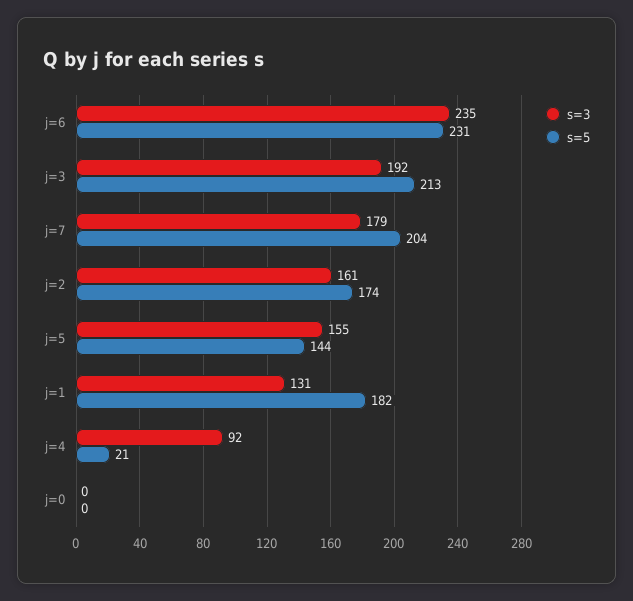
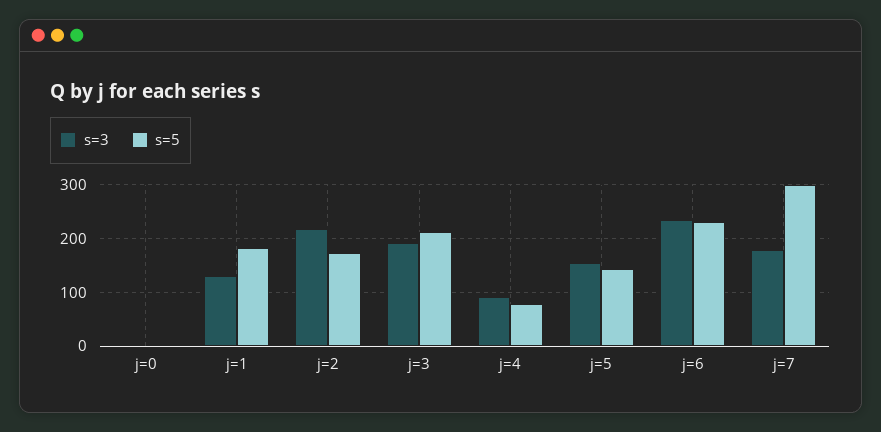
  {
    "s=3": {
      "j=6": 235,
      "j=3": 192,
      "j=7": 179,
-     "j=2": 161,
+     "j=2": 220,
      "j=5": 155,
      "j=1": 131,
      "j=4": 92,
      "j=0": 0
    },
    "s=5": {
      "j=6": 231,
      "j=3": 213,
-     "j=7": 204,
+     "j=7": 300,
      "j=2": 174,
      "j=5": 144,
      "j=1": 182,
-     "j=4": 21,
+     "j=4": 80,
      "j=0": 0
    }
  }

